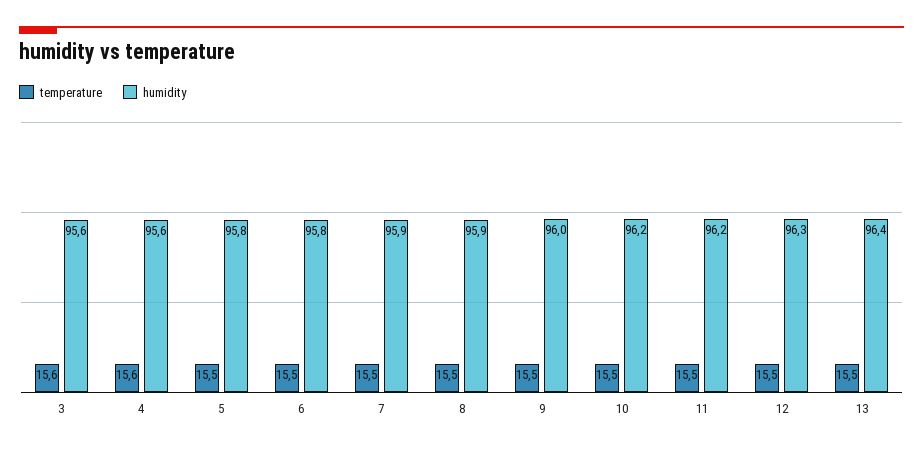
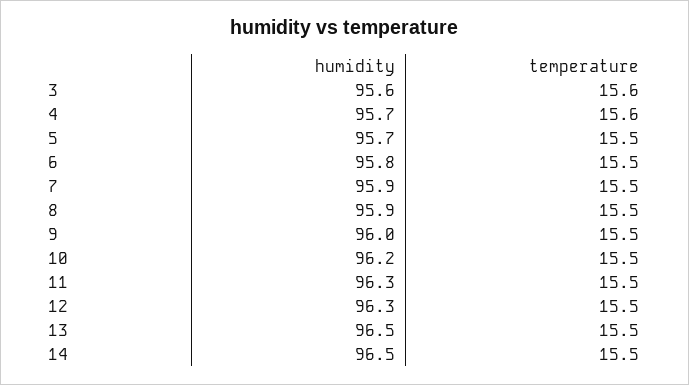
  {
    "temperature": {
      "3": 15.6,
      "4": 15.6,
      "5": 15.5,
      "6": 15.5,
      "7": 15.5,
      "8": 15.5,
      "9": 15.5,
      "10": 15.5,
      "11": 15.5,
      "12": 15.5,
-     "13": 15.5
+     "13": 15.5,
+     "14": 15.5
    },
    "humidity": {
      "3": 95.6,
-     "4": 95.6,
+     "4": 95.7,
-     "5": 95.8,
+     "5": 95.7,
      "6": 95.8,
      "7": 95.9,
      "8": 95.9,
      "9": 96,
      "10": 96.2,
-     "11": 96.2,
+     "11": 96.3,
      "12": 96.3,
-     "13": 96.4
+     "13": 96.5,
+     "14": 96.5
    }
  }

